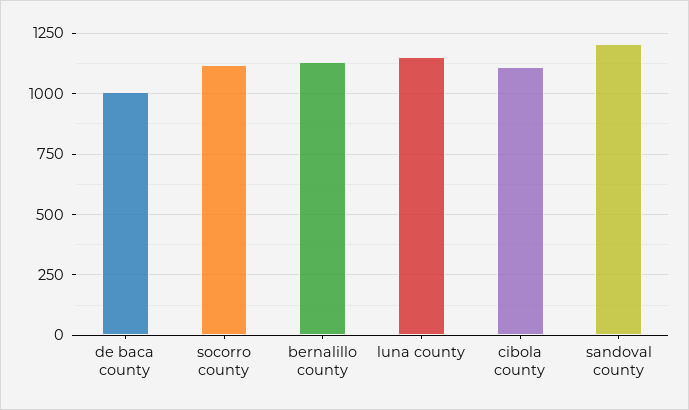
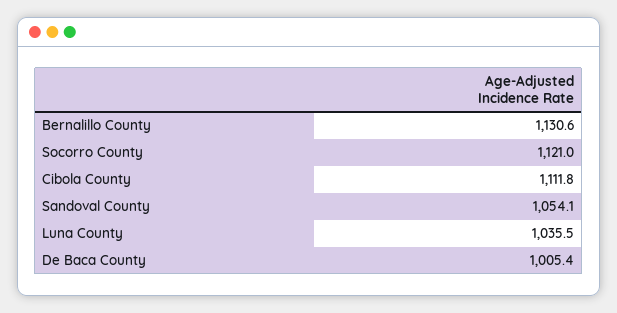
  {
    "de baca county": 1005.4,
    "socorro county": 1121,
    "bernalillo county": 1130.6,
-   "luna county": 1150,
+   "luna county": 1035.5,
    "cibola county": 1111.8,
-   "sandoval county": 1200
+   "sandoval county": 1054.1
  }

